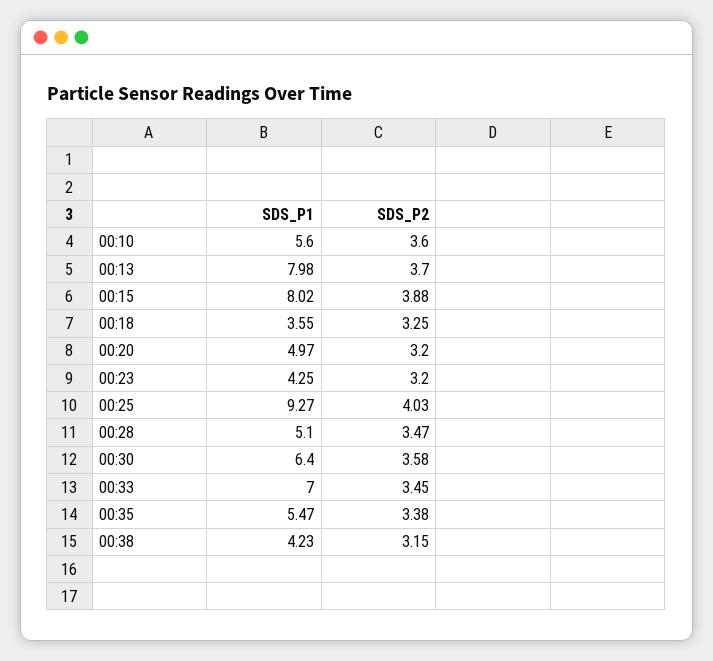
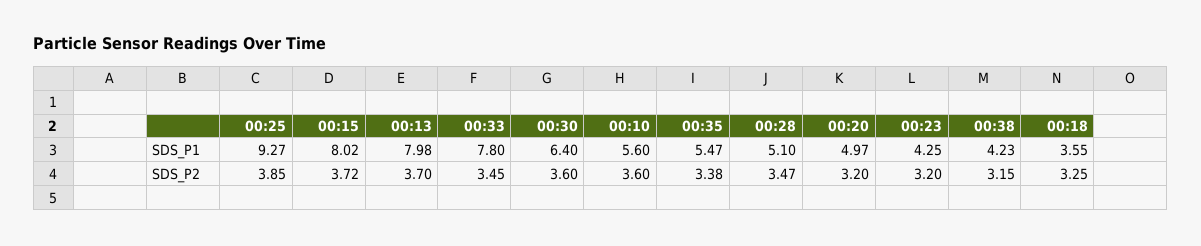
  {
    "SDS_P1": {
      "00:10": 5.6,
      "00:13": 7.98,
      "00:15": 8.02,
      "00:18": 3.55,
      "00:20": 4.97,
      "00:23": 4.25,
      "00:25": 9.27,
      "00:28": 5.1,
      "00:30": 6.4,
-     "00:33": 7,
+     "00:33": 7.8,
      "00:35": 5.47,
      "00:38": 4.23
    },
    "SDS_P2": {
      "00:10": 3.6,
      "00:13": 3.7,
-     "00:15": 3.88,
+     "00:15": 3.72,
      "00:18": 3.25,
      "00:20": 3.2,
      "00:23": 3.2,
-     "00:25": 4.03,
+     "00:25": 3.85,
      "00:28": 3.47,
-     "00:30": 3.58,
+     "00:30": 3.6,
      "00:33": 3.45,
      "00:35": 3.38,
      "00:38": 3.15
    }
  }

